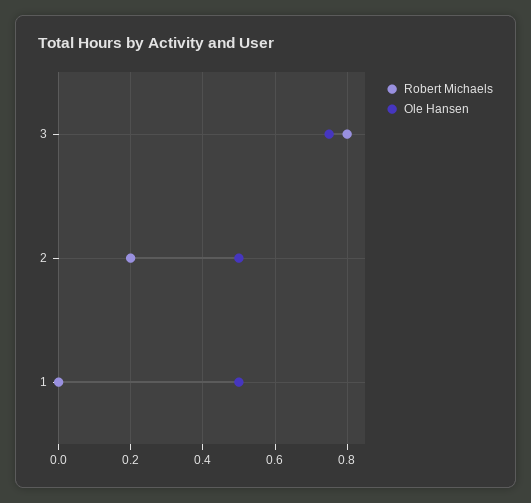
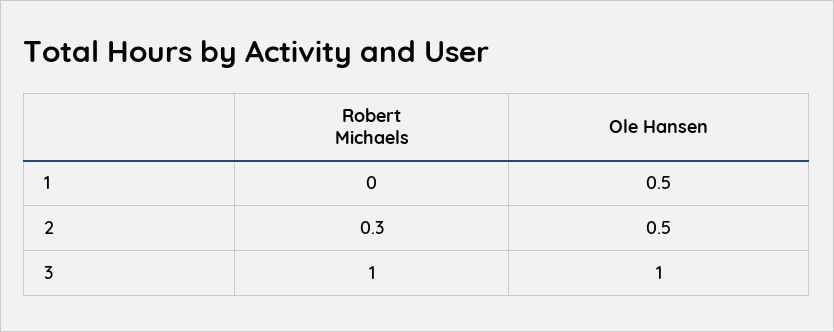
  {
    "Robert Michaels": {
-     "3": 0.8,
+     "3": 1,
-     "2": 0.2,
+     "2": 0.3,
      "1": 0
    },
    "Ole Hansen": {
-     "3": 0.75,
+     "3": 1,
      "2": 0.5,
      "1": 0.5
    }
  }

